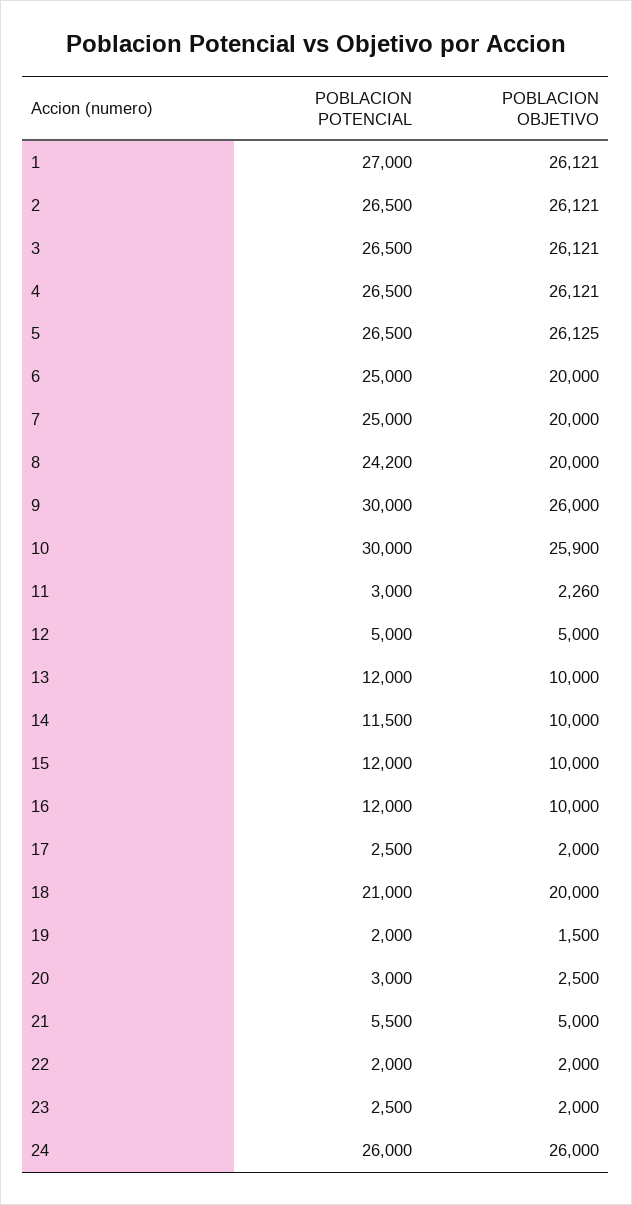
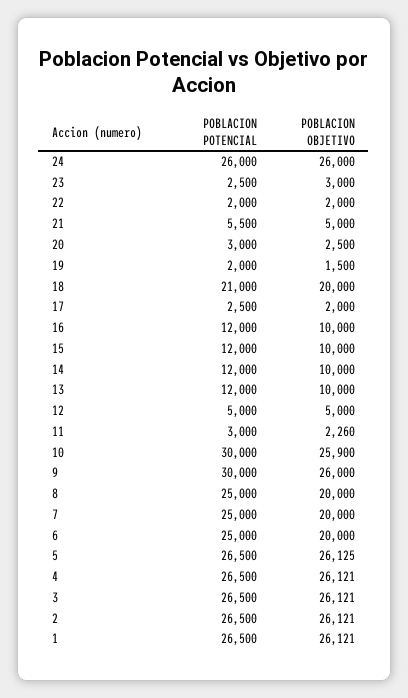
  {
    "POBLACION POTENCIAL": {
-     "1": 27000,
+     "1": 26500,
      "2": 26500,
      "3": 26500,
      "4": 26500,
      "5": 26500,
      "6": 25000,
      "7": 25000,
-     "8": 24200,
+     "8": 25000,
      "9": 30000,
      "10": 30000,
      "11": 3000,
      "12": 5000,
      "13": 12000,
-     "14": 11500,
+     "14": 12000,
      "15": 12000,
      "16": 12000,
      "17": 2500,
      "18": 21000,
      "19": 2000,
      "20": 3000,
      "21": 5500,
      "22": 2000,
      "23": 2500,
      "24": 26000
    },
    "POBLACION OBJETIVO": {
      "1": 26121,
      "2": 26121,
      "3": 26121,
      "4": 26121,
      "5": 26125,
      "6": 20000,
      "7": 20000,
      "8": 20000,
      "9": 26000,
      "10": 25900,
      "11": 2260,
      "12": 5000,
      "13": 10000,
      "14": 10000,
      "15": 10000,
      "16": 10000,
      "17": 2000,
      "18": 20000,
      "19": 1500,
      "20": 2500,
      "21": 5000,
      "22": 2000,
-     "23": 2000,
+     "23": 3000,
      "24": 26000
    }
  }

